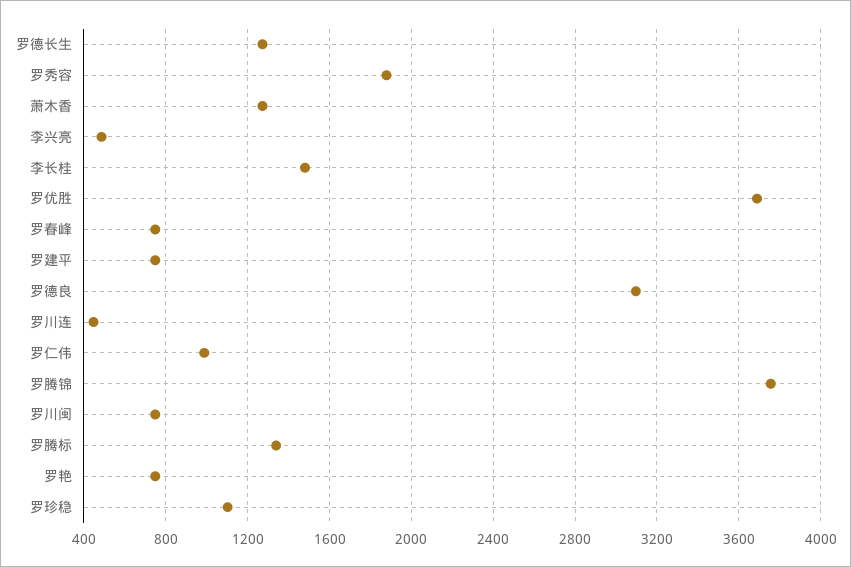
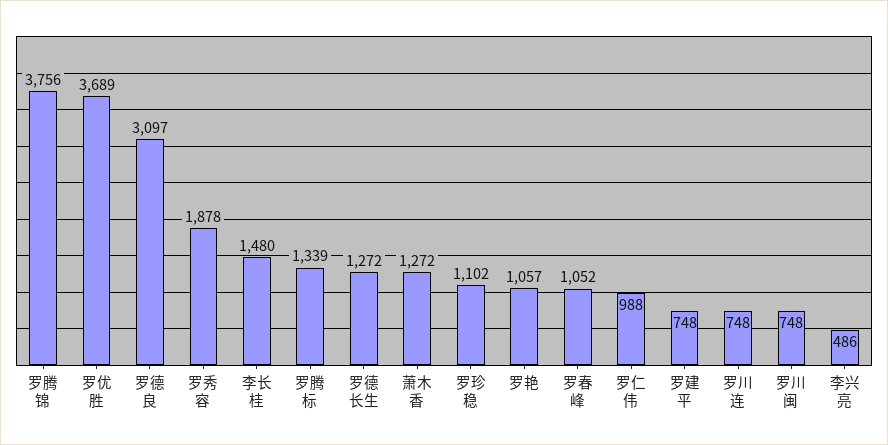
  {
    "罗德长生": 1272,
    "罗秀容": 1878,
    "萧木香": 1272,
    "李兴亮": 486,
    "李长桂": 1480,
    "罗优胜": 3689,
-   "罗春峰": 750,
+   "罗春峰": 1052,
    "罗建平": 748,
    "罗德良": 3097,
-   "罗川连": 450,
+   "罗川连": 748,
    "罗仁伟": 988,
    "罗腾锦": 3756,
    "罗川闽": 748,
    "罗腾标": 1339,
-   "罗艳": 750,
+   "罗艳": 1057,
    "罗珍稳": 1102
  }

